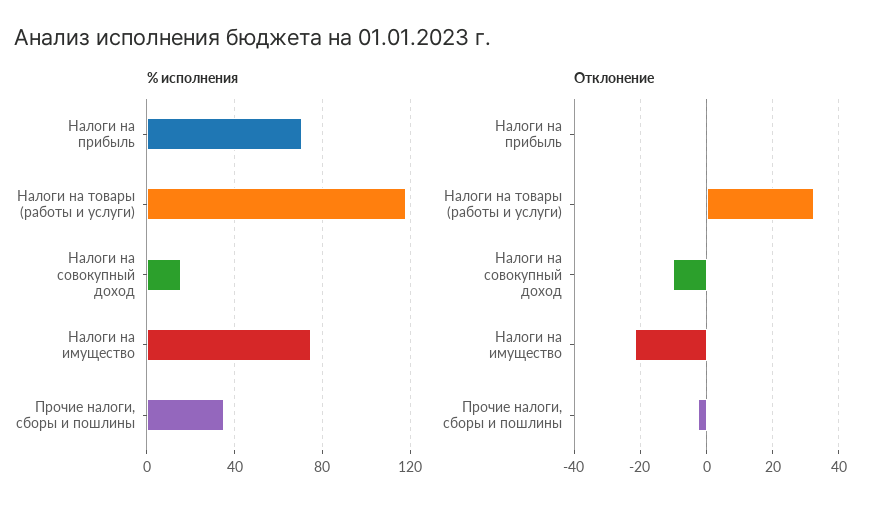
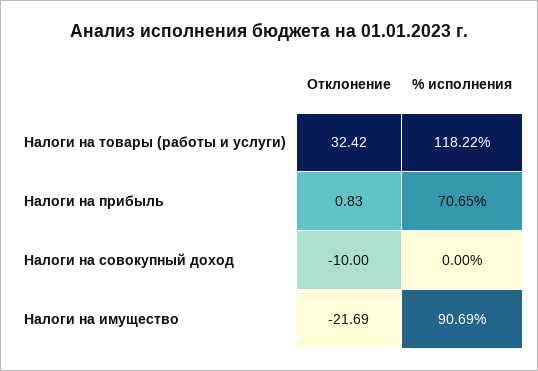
  {
    "% исполнения": {
      "Налоги на прибыль": 70.65,
      "Налоги на товары (работы и услуги)": 118.22,
-     "Налоги на совокупный доход": 15,
+     "Налоги на совокупный доход": 0,
-     "Налоги на имущество": 75,
+     "Налоги на имущество": 90.69
-     "Прочие налоги, сборы и пошлины": 35
    },
    "Отклонение": {
      "Налоги на прибыль": 0.83,
      "Налоги на товары (работы и услуги)": 32.42,
      "Налоги на совокупный доход": -10,
-     "Налоги на имущество": -21.69,
+     "Налоги на имущество": -21.69
-     "Прочие налоги, сборы и пошлины": -2
    }
  }

